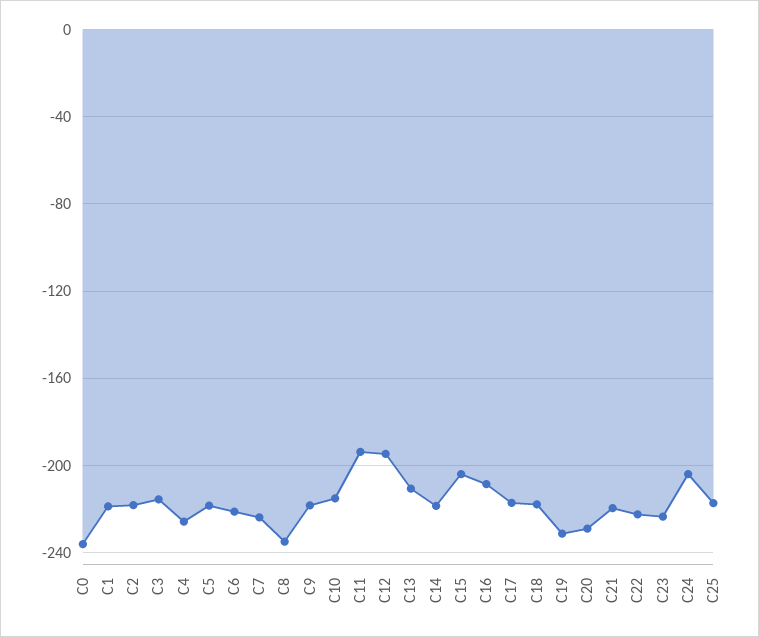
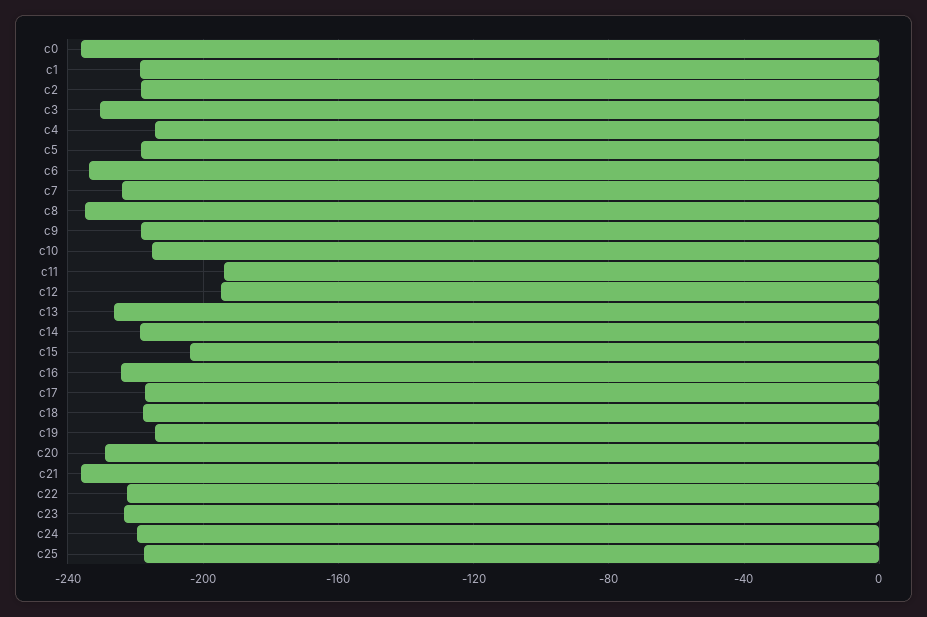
  {
    "C0": -235,
    "C1": -220,
    "C2": -220,
-   "C3": -215,
+   "C3": -230,
-   "C4": -225,
+   "C4": -215,
    "C5": -220,
-   "C6": -220,
+   "C6": -235,
    "C7": -225,
    "C8": -235,
    "C9": -220,
    "C10": -215,
    "C11": -195,
    "C12": -195,
-   "C13": -210,
+   "C13": -225,
    "C14": -220,
    "C15": -205,
-   "C16": -210,
+   "C16": -225,
    "C17": -215,
    "C18": -220,
-   "C19": -230,
+   "C19": -215,
    "C20": -230,
-   "C21": -220,
+   "C21": -235,
    "C22": -225,
    "C23": -225,
-   "C24": -205,
+   "C24": -220,
    "C25": -215
  }

